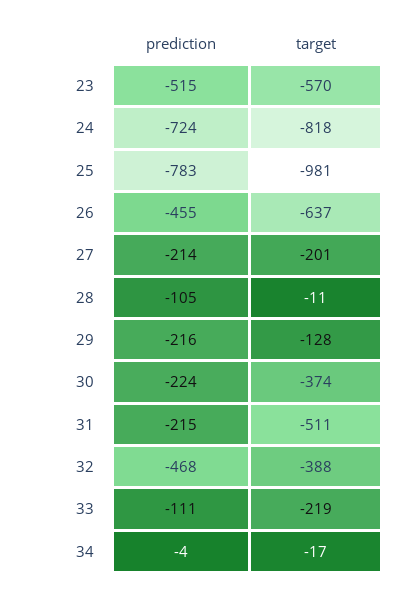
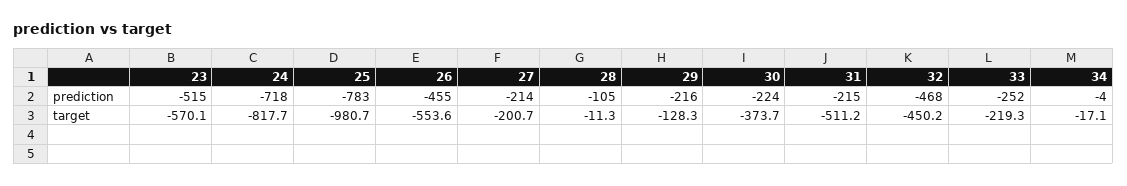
  {
    "prediction": {
      "23": -515,
-     "24": -724,
+     "24": -718,
      "25": -783,
      "26": -455,
      "27": -214,
      "28": -105,
      "29": -216,
      "30": -224,
      "31": -215,
      "32": -468,
-     "33": -111,
+     "33": -252,
      "34": -4
    },
    "target": {
      "23": -570.1,
      "24": -817.7,
      "25": -980.7,
-     "26": -637,
+     "26": -553.6,
      "27": -200.7,
      "28": -11.3,
      "29": -128.3,
      "30": -373.7,
      "31": -511.2,
-     "32": -388,
+     "32": -450.2,
      "33": -219.3,
      "34": -17.1
    }
  }

